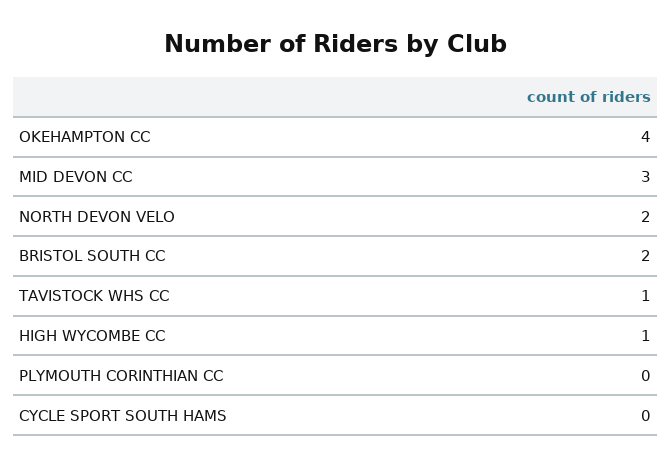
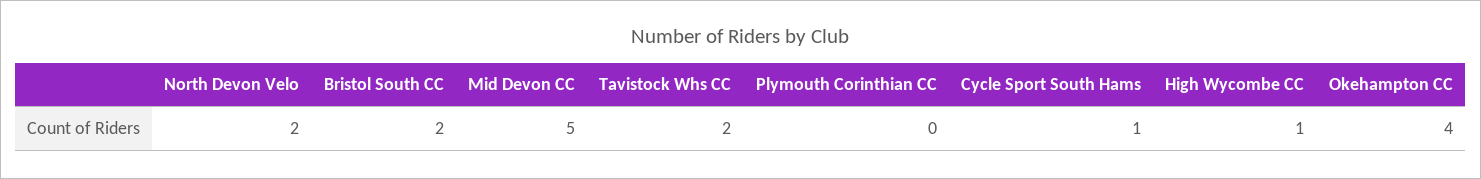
  {
    "OKEHAMPTON CC": 4,
-   "MID DEVON CC": 3,
+   "MID DEVON CC": 5,
    "NORTH DEVON VELO": 2,
    "BRISTOL SOUTH CC": 2,
-   "TAVISTOCK WHS CC": 1,
+   "TAVISTOCK WHS CC": 2,
    "HIGH WYCOMBE CC": 1,
    "PLYMOUTH CORINTHIAN CC": 0,
-   "CYCLE SPORT SOUTH HAMS": 0
+   "CYCLE SPORT SOUTH HAMS": 1
  }

